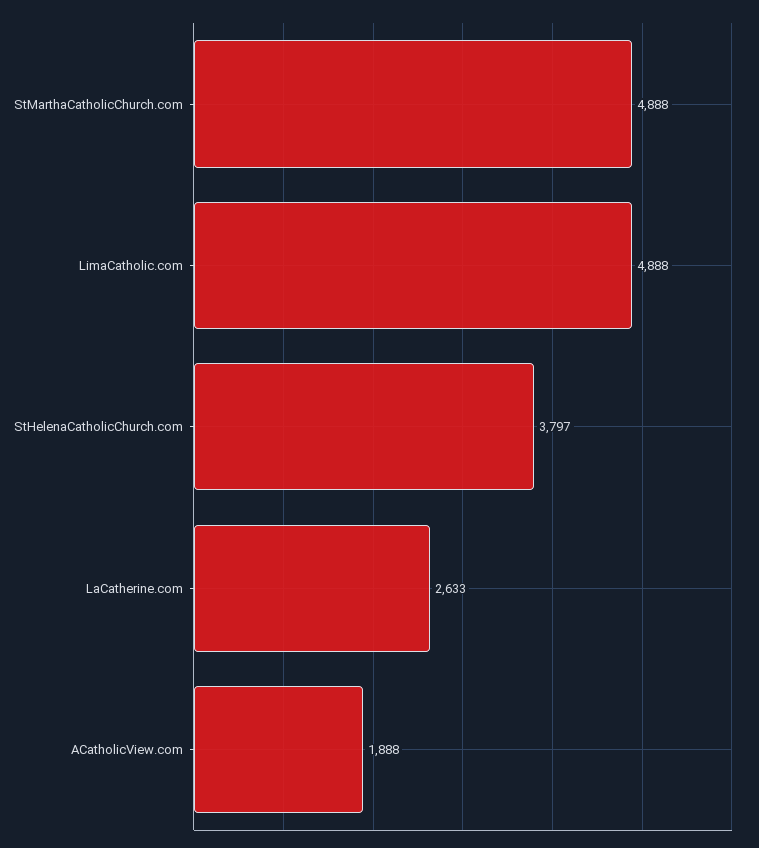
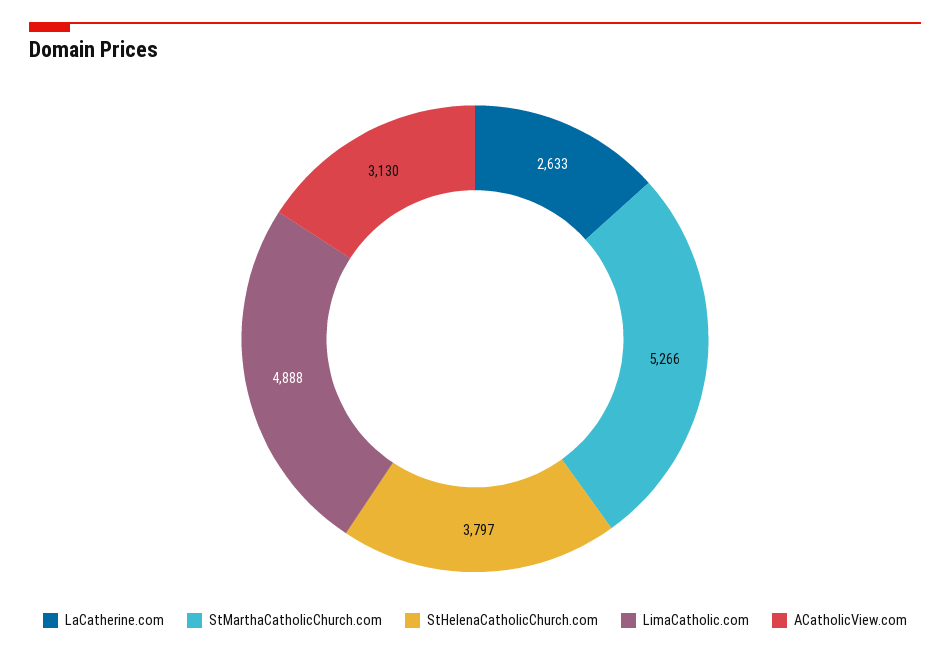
  {
-   "StMarthaCatholicChurch.com": 4888,
+   "StMarthaCatholicChurch.com": 5266,
    "LimaCatholic.com": 4888,
    "StHelenaCatholicChurch.com": 3797,
    "LaCatherine.com": 2633,
-   "ACatholicView.com": 1888
+   "ACatholicView.com": 3130
  }

